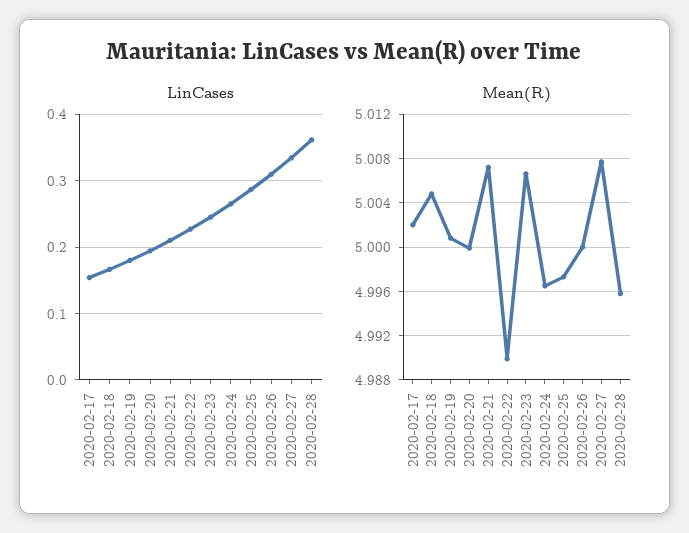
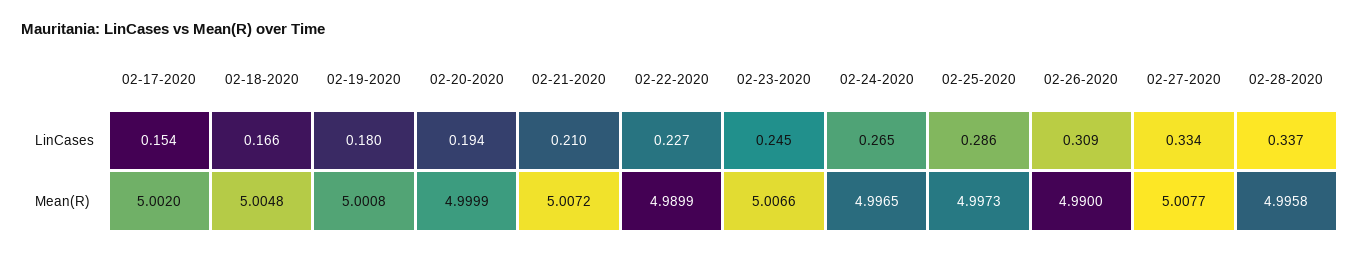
  {
    "LinCases": {
      "2020-02-17": 0.154,
      "2020-02-18": 0.166,
      "2020-02-19": 0.18,
      "2020-02-20": 0.194,
      "2020-02-21": 0.21,
      "2020-02-22": 0.227,
      "2020-02-23": 0.245,
      "2020-02-24": 0.265,
      "2020-02-25": 0.286,
      "2020-02-26": 0.309,
      "2020-02-27": 0.334,
-     "2020-02-28": 0.36
+     "2020-02-28": 0.337
    },
    "Mean(R)": {
      "2020-02-17": 5.002,
      "2020-02-18": 5.0048,
      "2020-02-19": 5.0008,
      "2020-02-20": 4.9999,
      "2020-02-21": 5.0072,
      "2020-02-22": 4.9899,
      "2020-02-23": 5.0066,
      "2020-02-24": 4.9965,
      "2020-02-25": 4.9973,
-     "2020-02-26": 5,
+     "2020-02-26": 4.99,
      "2020-02-27": 5.0077,
      "2020-02-28": 4.9958
    }
  }

